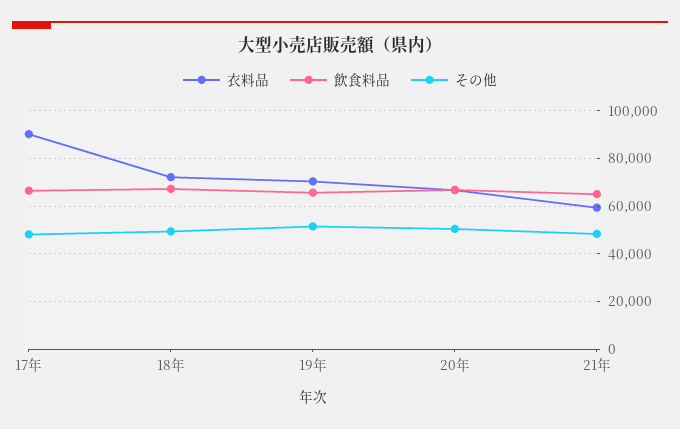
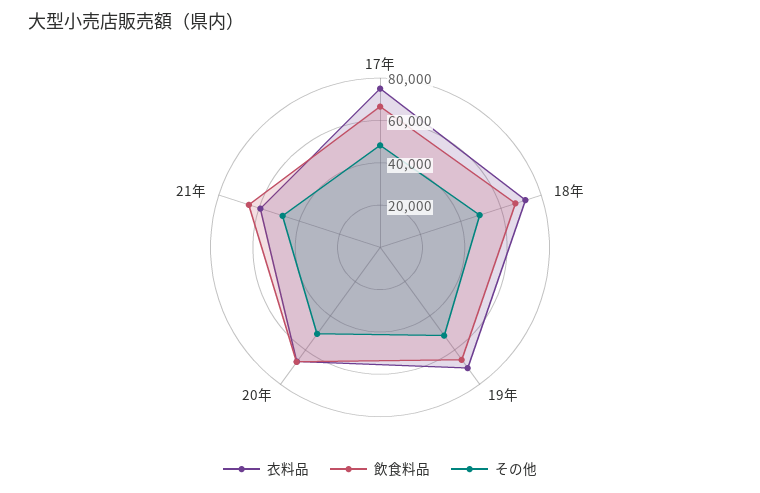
  {
    "衣料品": {
-     "17年": 90000,
+     "17年": 75000,
      "18年": 70000,
      "19年": 70000,
      "20年": 65000,
      "21年": 60000
    },
    "飲食料品": {
      "17年": 65000,
      "18年": 65000,
      "19年": 65000,
      "20年": 65000,
      "21年": 65000
    },
    "その他": {
      "17年": 50000,
      "18年": 50000,
      "19年": 50000,
      "20年": 50000,
      "21年": 50000
    }
  }

